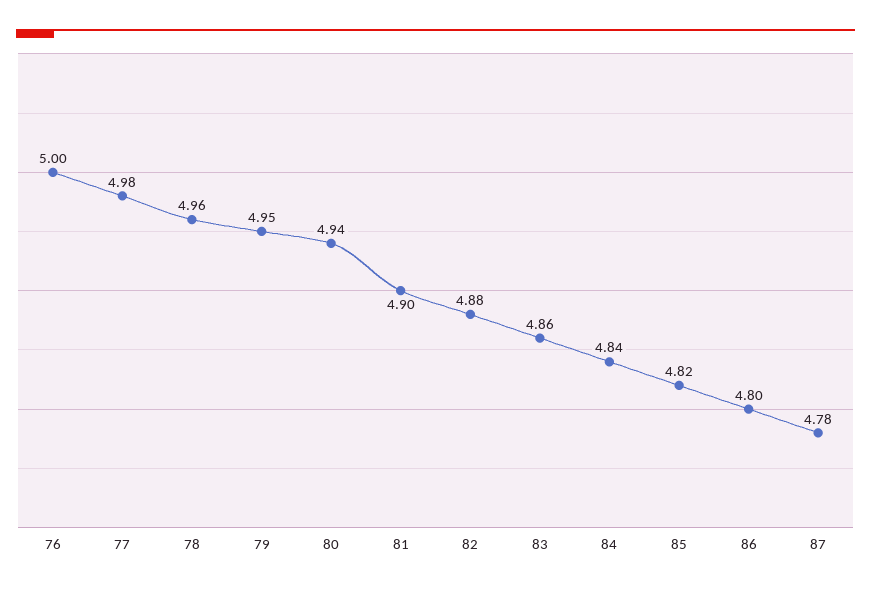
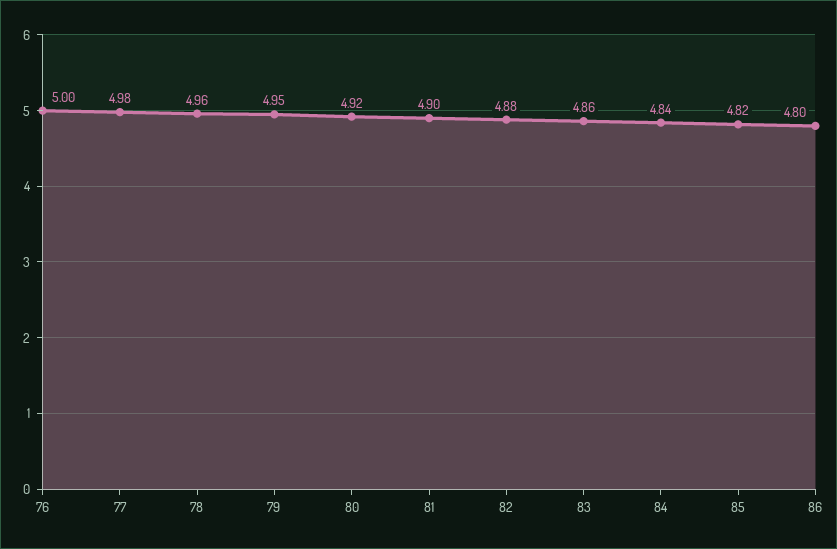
  {
    "76": 5,
    "77": 4.98,
    "78": 4.96,
    "79": 4.95,
-   "80": 4.94,
+   "80": 4.92,
    "81": 4.9,
    "82": 4.88,
    "83": 4.86,
    "84": 4.84,
    "85": 4.82,
-   "86": 4.8,
+   "86": 4.8
-   "87": 4.78
  }

